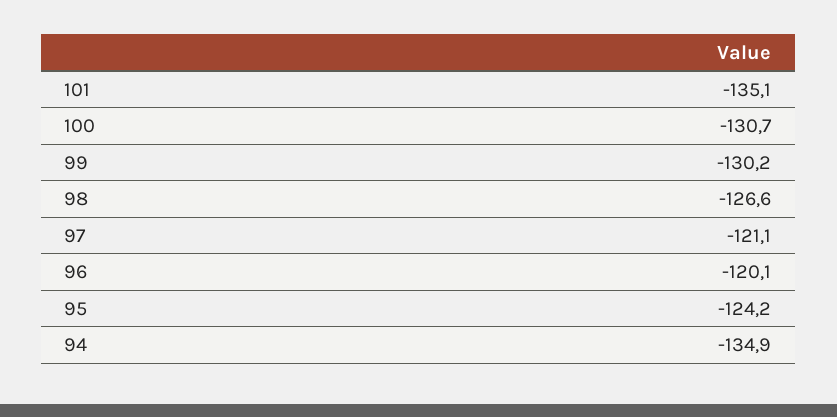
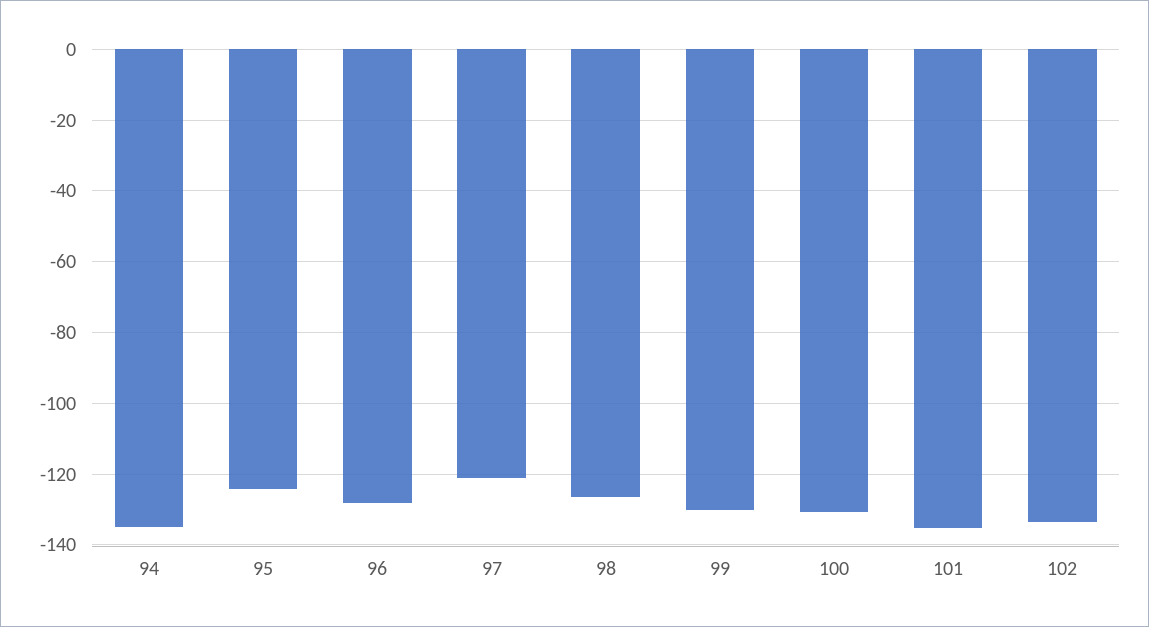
  {
    "101": -135.1,
    "100": -130.7,
    "99": -130.2,
    "98": -126.6,
    "97": -121.1,
-   "96": -120.1,
+   "96": -128,
    "95": -124.2,
-   "94": -134.9
+   "94": -134.9,
+   "102": -134
  }

